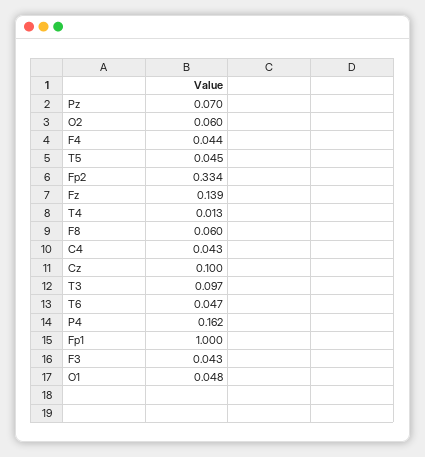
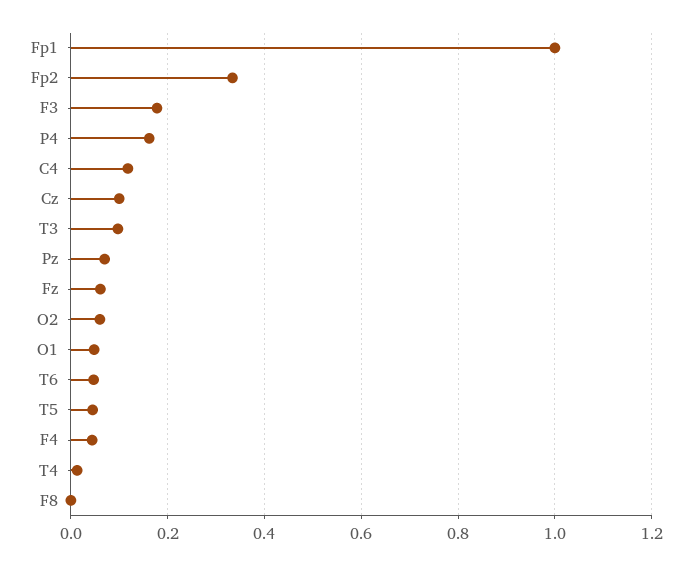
  {
    "Pz": 0.07,
    "O2": 0.06,
    "F4": 0.044,
    "T5": 0.045,
    "Fp2": 0.334,
-   "Fz": 0.139,
+   "Fz": 0.06,
    "T4": 0.013,
-   "F8": 0.06,
+   "F8": 0,
-   "C4": 0.043,
+   "C4": 0.12,
    "Cz": 0.1,
    "T3": 0.097,
    "T6": 0.047,
    "P4": 0.162,
    "Fp1": 1,
-   "F3": 0.043,
+   "F3": 0.18,
    "O1": 0.048
  }

